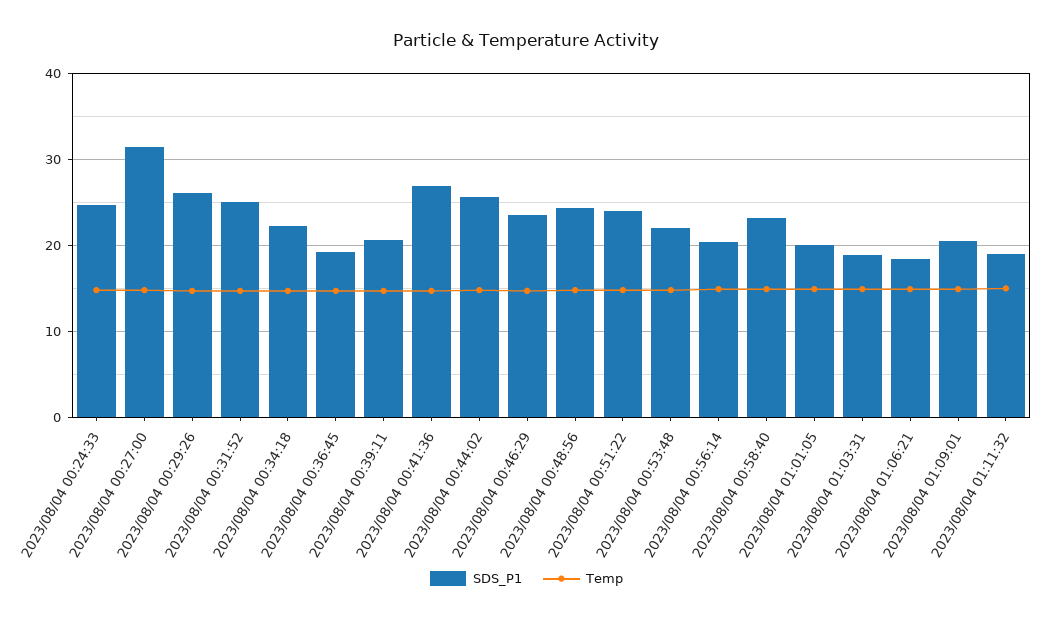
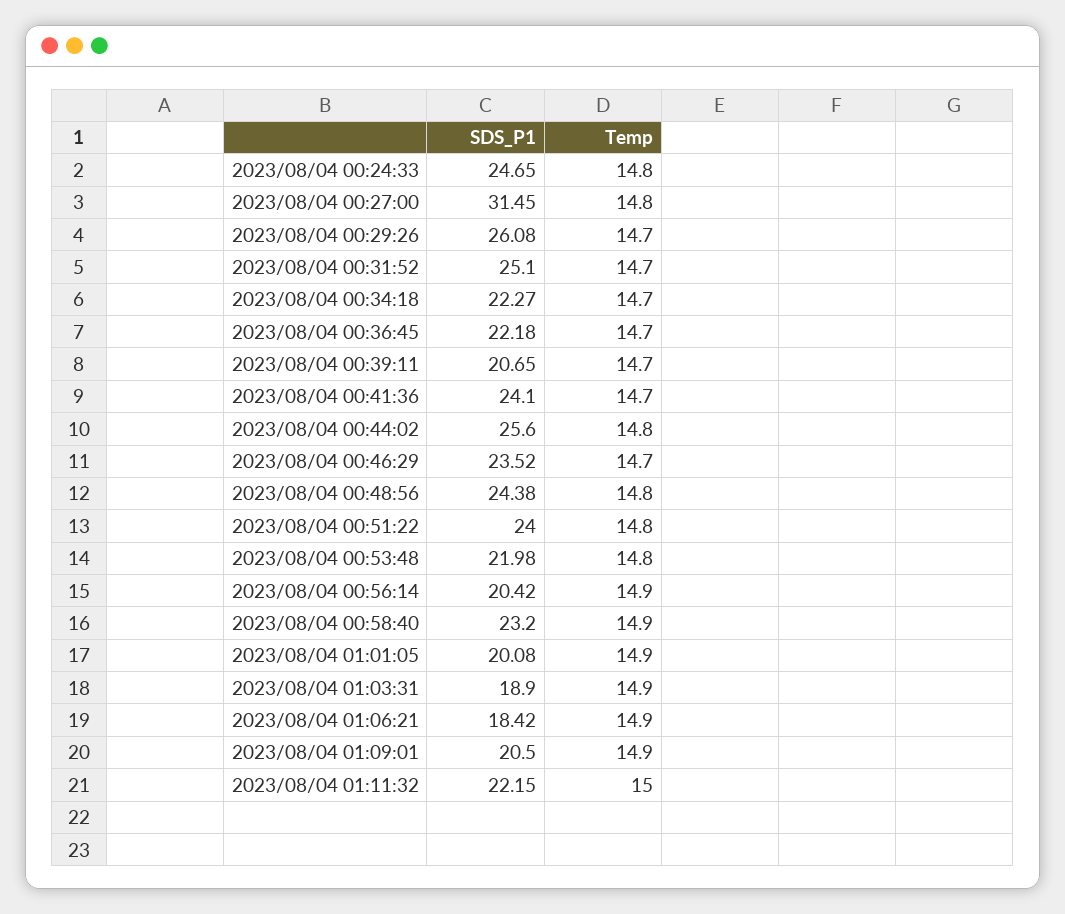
  {
    "SDS_P1": {
      "2023/08/04 00:24:33": 24.65,
      "2023/08/04 00:27:00": 31.45,
      "2023/08/04 00:29:26": 26.08,
      "2023/08/04 00:31:52": 25.1,
      "2023/08/04 00:34:18": 22.27,
-     "2023/08/04 00:36:45": 19,
+     "2023/08/04 00:36:45": 22.18,
      "2023/08/04 00:39:11": 20.65,
-     "2023/08/04 00:41:36": 27,
+     "2023/08/04 00:41:36": 24.1,
      "2023/08/04 00:44:02": 25.6,
      "2023/08/04 00:46:29": 23.52,
      "2023/08/04 00:48:56": 24.38,
      "2023/08/04 00:51:22": 24,
      "2023/08/04 00:53:48": 21.98,
      "2023/08/04 00:56:14": 20.42,
      "2023/08/04 00:58:40": 23.2,
      "2023/08/04 01:01:05": 20.08,
      "2023/08/04 01:03:31": 18.9,
      "2023/08/04 01:06:21": 18.42,
      "2023/08/04 01:09:01": 20.5,
-     "2023/08/04 01:11:32": 19
+     "2023/08/04 01:11:32": 22.15
    },
    "Temp": {
      "2023/08/04 00:24:33": 14.8,
      "2023/08/04 00:27:00": 14.8,
      "2023/08/04 00:29:26": 14.7,
      "2023/08/04 00:31:52": 14.7,
      "2023/08/04 00:34:18": 14.7,
      "2023/08/04 00:36:45": 14.7,
      "2023/08/04 00:39:11": 14.7,
      "2023/08/04 00:41:36": 14.7,
      "2023/08/04 00:44:02": 14.8,
      "2023/08/04 00:46:29": 14.7,
      "2023/08/04 00:48:56": 14.8,
      "2023/08/04 00:51:22": 14.8,
      "2023/08/04 00:53:48": 14.8,
      "2023/08/04 00:56:14": 14.9,
      "2023/08/04 00:58:40": 14.9,
      "2023/08/04 01:01:05": 14.9,
      "2023/08/04 01:03:31": 14.9,
      "2023/08/04 01:06:21": 14.9,
      "2023/08/04 01:09:01": 14.9,
      "2023/08/04 01:11:32": 15
    }
  }

